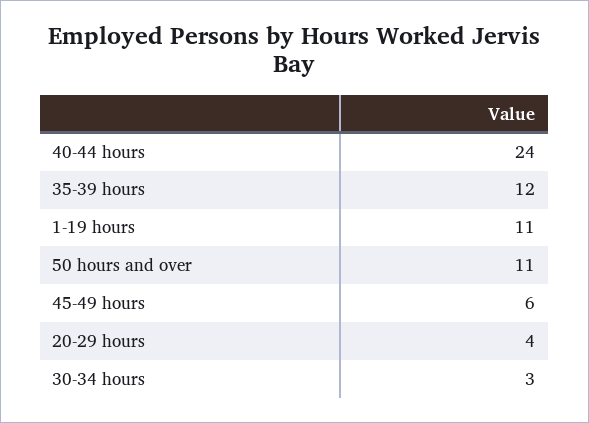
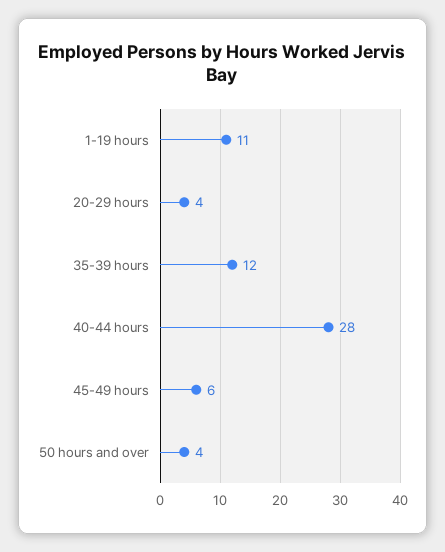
  {
-   "40-44 hours": 24,
+   "40-44 hours": 28,
    "35-39 hours": 12,
    "1-19 hours": 11,
-   "50 hours and over": 11,
+   "50 hours and over": 4,
    "45-49 hours": 6,
-   "20-29 hours": 4,
+   "20-29 hours": 4
-   "30-34 hours": 3
  }

